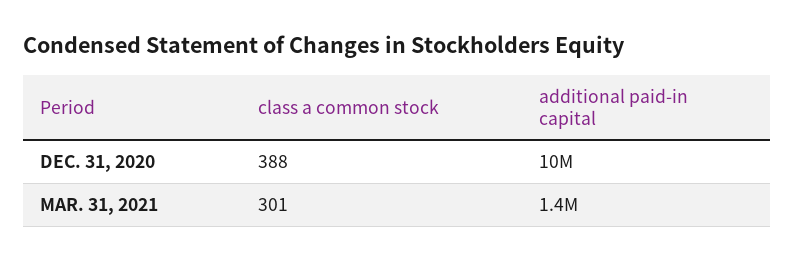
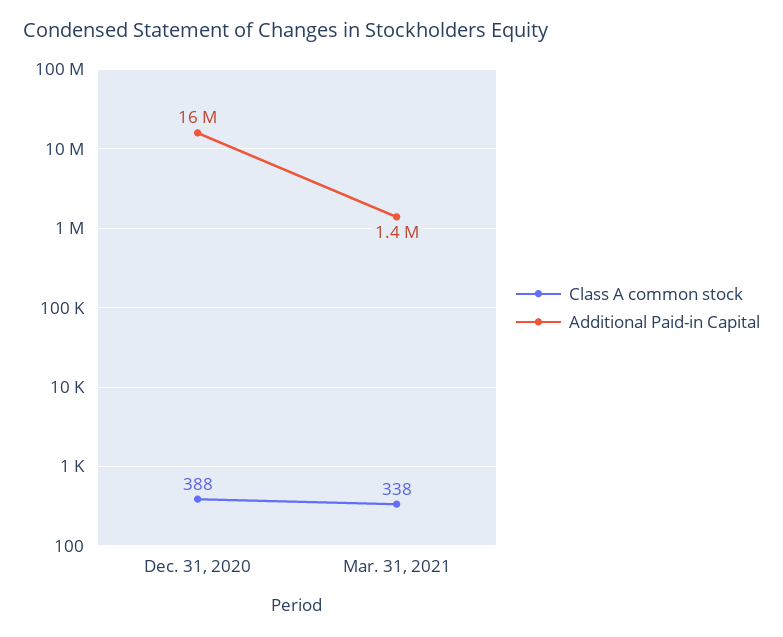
  {
    "class a common stock": {
      "DEC. 31, 2020": 388,
-     "MAR. 31, 2021": 301
+     "MAR. 31, 2021": 338
    },
    "additional paid-in capital": {
-     "DEC. 31, 2020": 10000000,
+     "DEC. 31, 2020": 16000000,
      "MAR. 31, 2021": 1400000
    }
  }

